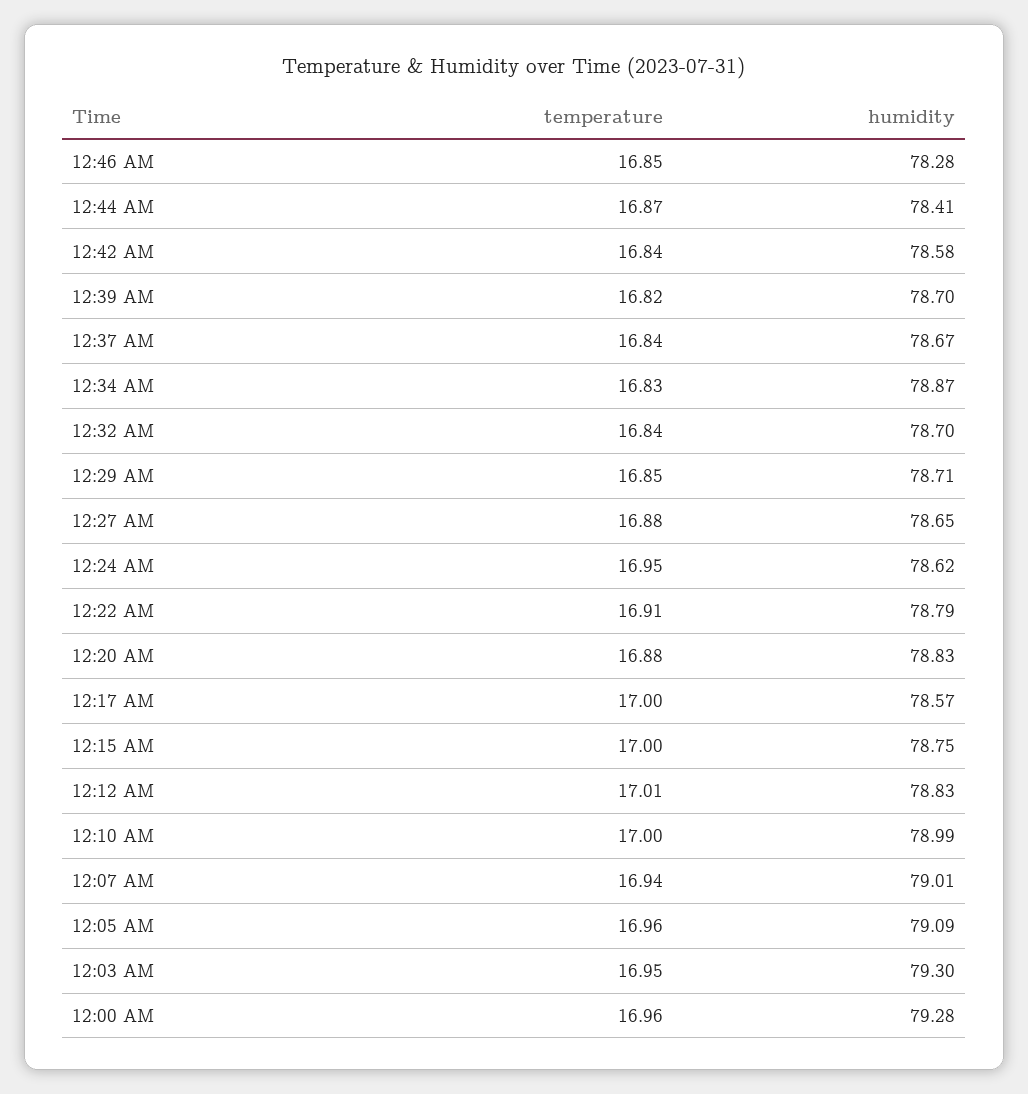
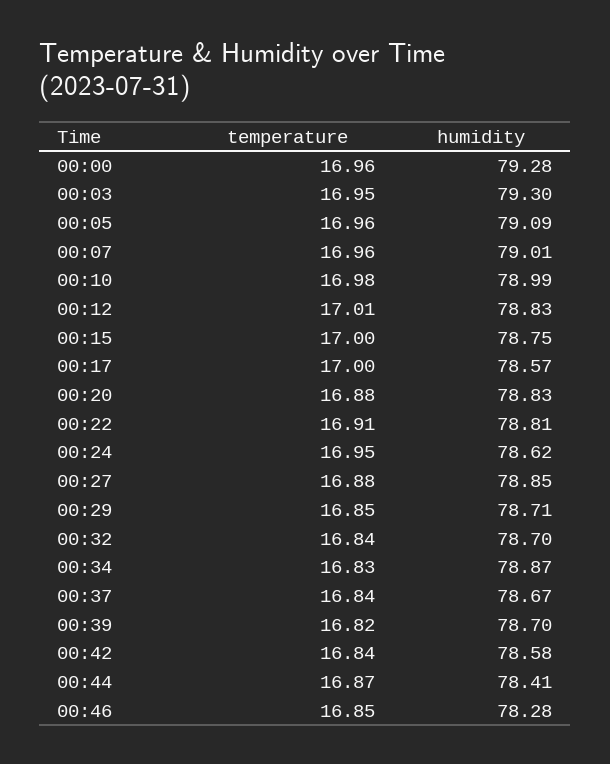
  {
    "temperature": {
      "12:46 AM": 16.85,
      "12:44 AM": 16.87,
      "12:42 AM": 16.84,
      "12:39 AM": 16.82,
      "12:37 AM": 16.84,
      "12:34 AM": 16.83,
      "12:32 AM": 16.84,
      "12:29 AM": 16.85,
      "12:27 AM": 16.88,
      "12:24 AM": 16.95,
      "12:22 AM": 16.91,
      "12:20 AM": 16.88,
      "12:17 AM": 17,
      "12:15 AM": 17,
      "12:12 AM": 17.01,
-     "12:10 AM": 17,
+     "12:10 AM": 16.98,
-     "12:07 AM": 16.94,
+     "12:07 AM": 16.96,
      "12:05 AM": 16.96,
      "12:03 AM": 16.95,
      "12:00 AM": 16.96
    },
    "humidity": {
      "12:46 AM": 78.28,
      "12:44 AM": 78.41,
      "12:42 AM": 78.58,
      "12:39 AM": 78.7,
      "12:37 AM": 78.67,
      "12:34 AM": 78.87,
      "12:32 AM": 78.7,
      "12:29 AM": 78.71,
-     "12:27 AM": 78.65,
+     "12:27 AM": 78.85,
      "12:24 AM": 78.62,
-     "12:22 AM": 78.79,
+     "12:22 AM": 78.81,
      "12:20 AM": 78.83,
      "12:17 AM": 78.57,
      "12:15 AM": 78.75,
      "12:12 AM": 78.83,
      "12:10 AM": 78.99,
      "12:07 AM": 79.01,
      "12:05 AM": 79.09,
      "12:03 AM": 79.3,
      "12:00 AM": 79.28
    }
  }

